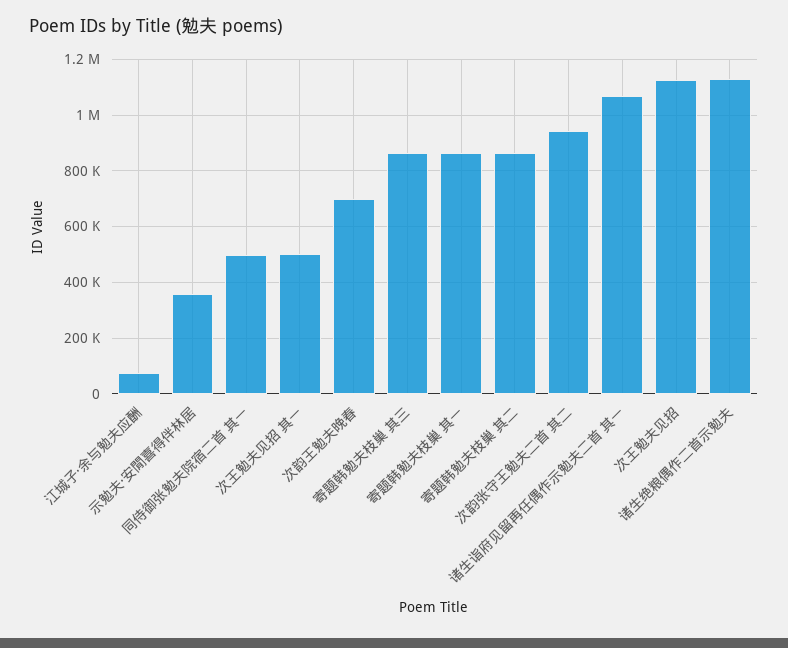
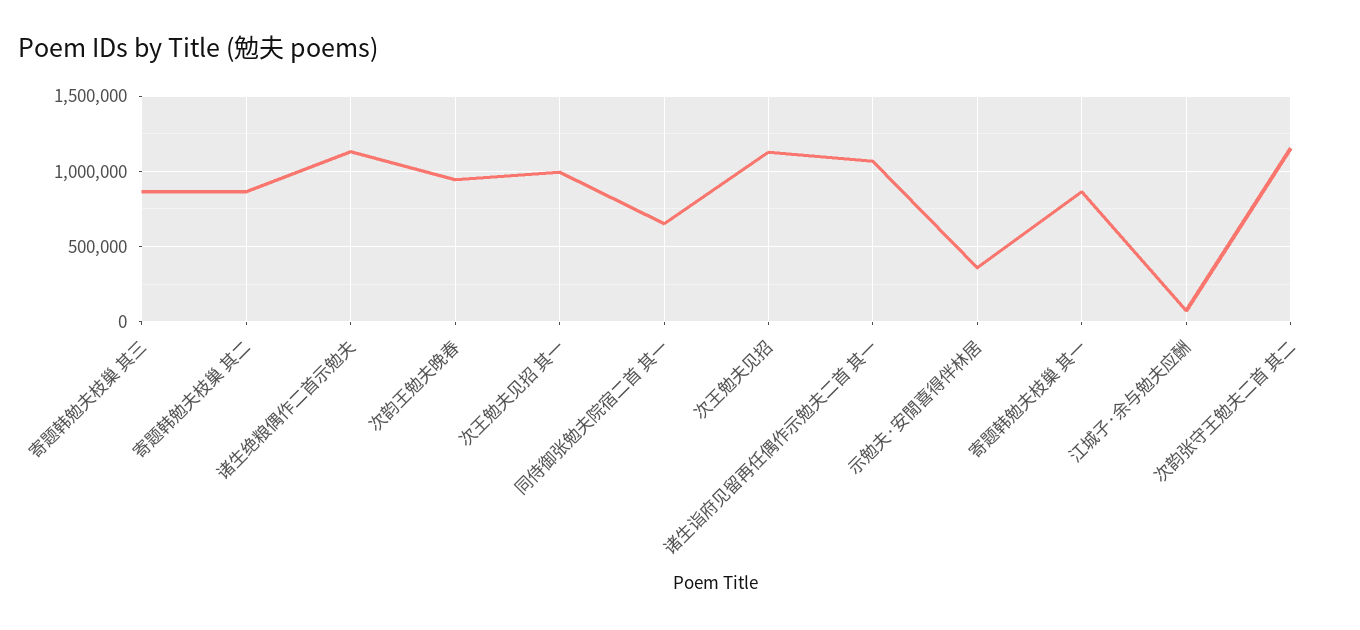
  {
    "江城子·余与勉夫应酬": 75000,
    "示勉夫·安閒喜得伴林居": 350000,
-   "同侍御张勉夫院宿二首 其一": 500000,
+   "同侍御张勉夫院宿二首 其一": 650000,
-   "次王勉夫见招 其一": 500000,
+   "次王勉夫见招 其一": 1000000,
-   "次韵王勉夫晚春": 700000,
+   "次韵王勉夫晚春": 950000,
    "寄题韩勉夫枝巢 其三": 875000,
    "寄题韩勉夫枝巢 其一": 875000,
    "寄题韩勉夫枝巢 其二": 875000,
-   "次韵张守王勉夫二首 其二": 950000,
+   "次韵张守王勉夫二首 其二": 1150000,
    "诸生诣府见留再任偶作示勉夫二首 其一": 1075000,
    "次王勉夫见招": 1125000,
    "诸生绝粮偶作二首示勉夫": 1125000
  }

